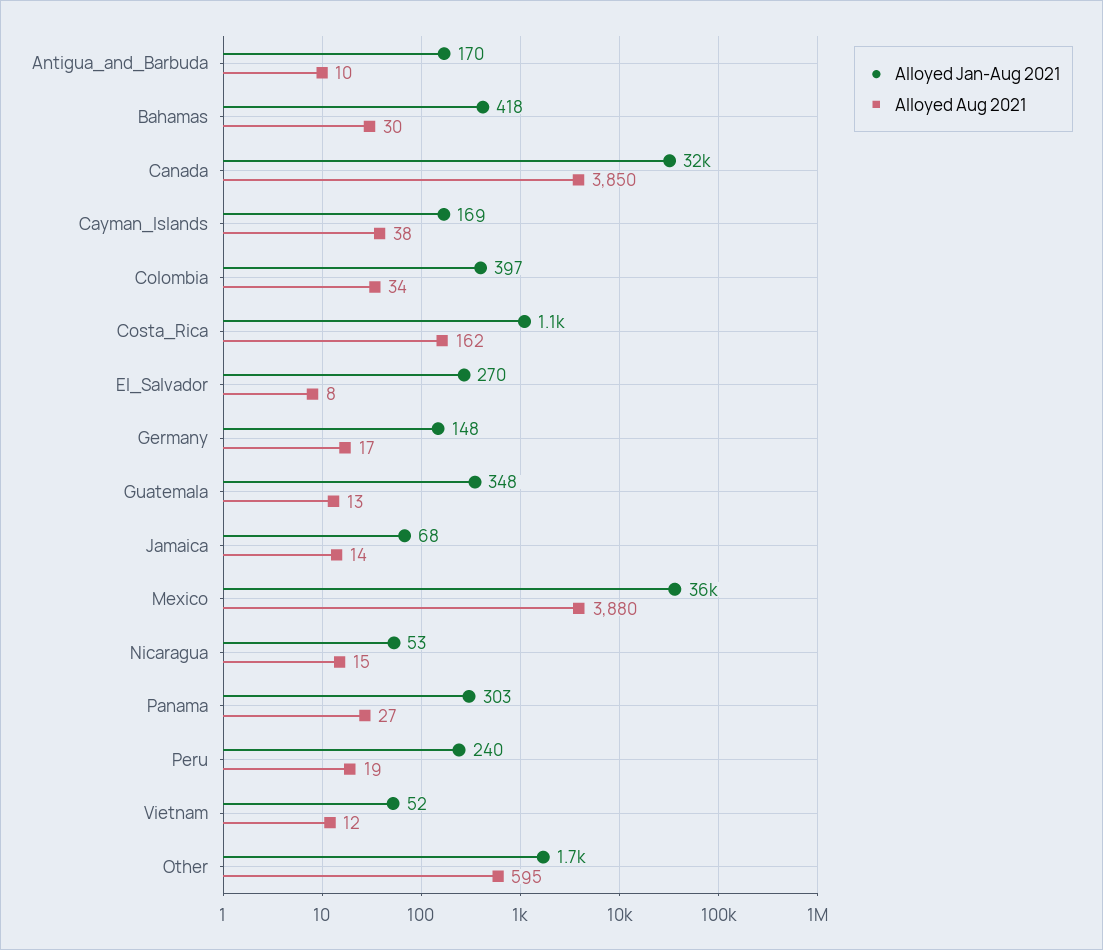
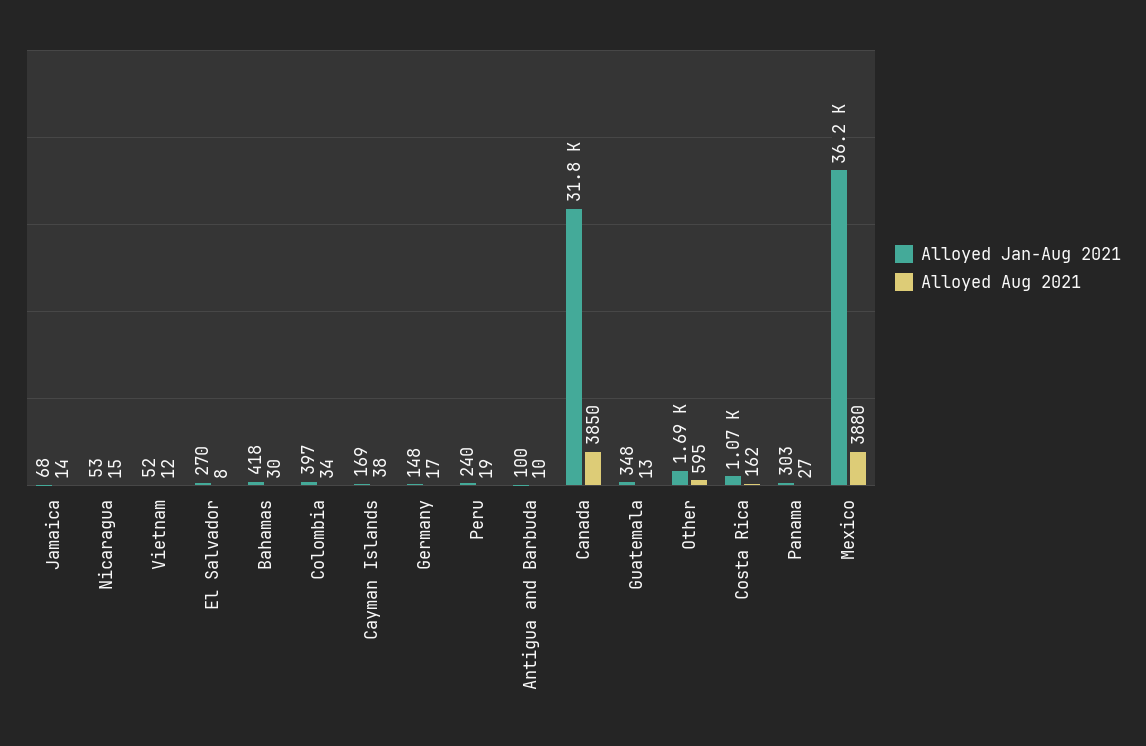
  {
    "Alloyed Jan-Aug 2021": {
-     "Antigua_and_Barbuda": 170,
+     "Antigua_and_Barbuda": 100,
      "Bahamas": 418,
      "Canada": 31800,
      "Cayman_Islands": 169,
      "Colombia": 397,
      "Costa_Rica": 1070,
      "El_Salvador": 270,
      "Germany": 148,
      "Guatemala": 348,
      "Jamaica": 68,
      "Mexico": 36200,
      "Nicaragua": 53,
      "Panama": 303,
      "Peru": 240,
      "Vietnam": 52,
      "Other": 1690
    },
    "Alloyed Aug 2021": {
      "Antigua_and_Barbuda": 10,
      "Bahamas": 30,
      "Canada": 3850,
      "Cayman_Islands": 38,
      "Colombia": 34,
      "Costa_Rica": 162,
      "El_Salvador": 8,
      "Germany": 17,
      "Guatemala": 13,
      "Jamaica": 14,
      "Mexico": 3880,
      "Nicaragua": 15,
      "Panama": 27,
      "Peru": 19,
      "Vietnam": 12,
      "Other": 595
    }
  }

